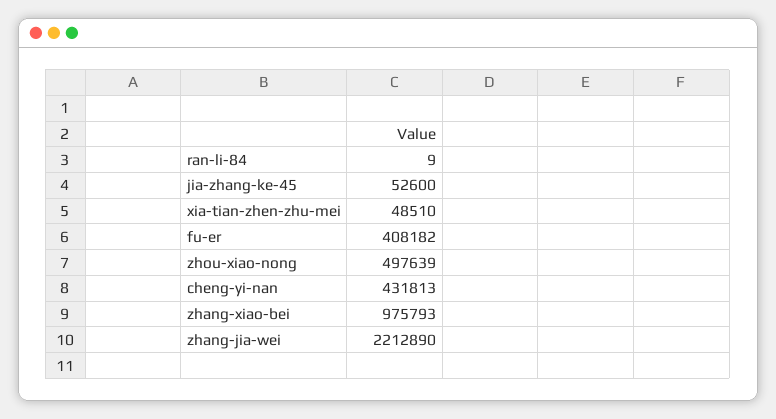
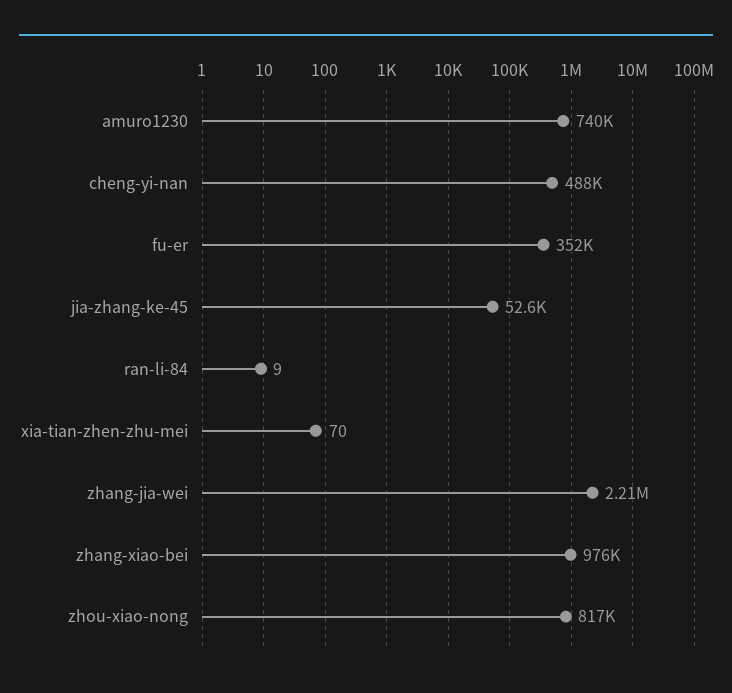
  {
    "ran-li-84": 9,
    "jia-zhang-ke-45": 52600,
-   "xia-tian-zhen-zhu-mei": 48510,
+   "xia-tian-zhen-zhu-mei": 70,
-   "fu-er": 408182,
+   "fu-er": 352000,
-   "zhou-xiao-nong": 497639,
+   "zhou-xiao-nong": 817000,
-   "cheng-yi-nan": 431813,
+   "cheng-yi-nan": 488000,
    "zhang-xiao-bei": 975793,
-   "zhang-jia-wei": 2212890
+   "zhang-jia-wei": 2212890,
+   "amuro1230": 740000
  }

